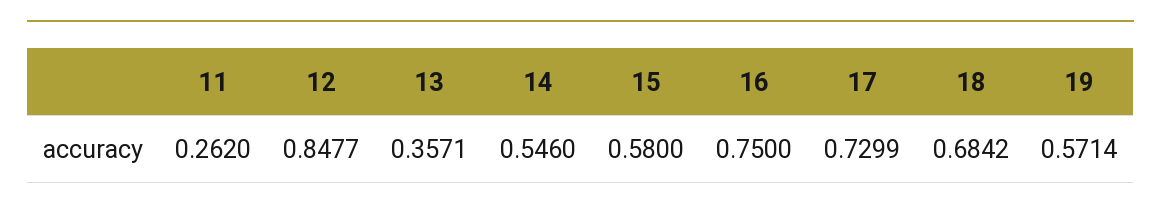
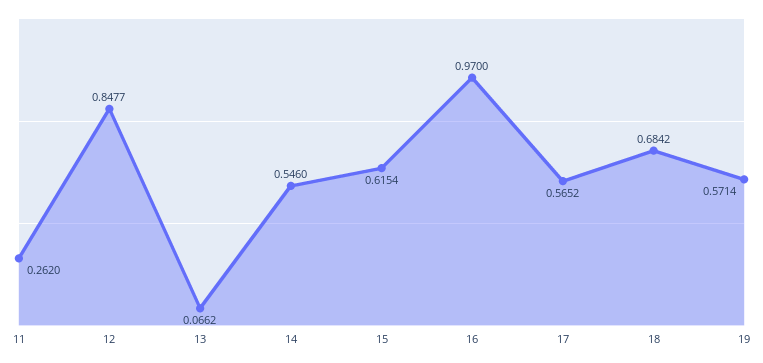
  {
    "11": 0.262,
    "12": 0.8477,
-   "13": 0.3571,
+   "13": 0.0662,
    "14": 0.546,
-   "15": 0.58,
+   "15": 0.6154,
-   "16": 0.75,
+   "16": 0.97,
-   "17": 0.7299,
+   "17": 0.5652,
    "18": 0.6842,
    "19": 0.5714
  }

